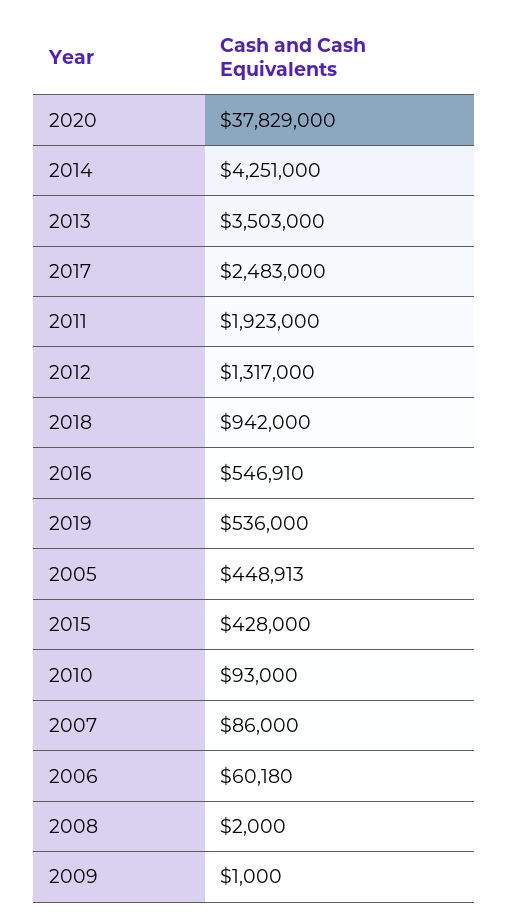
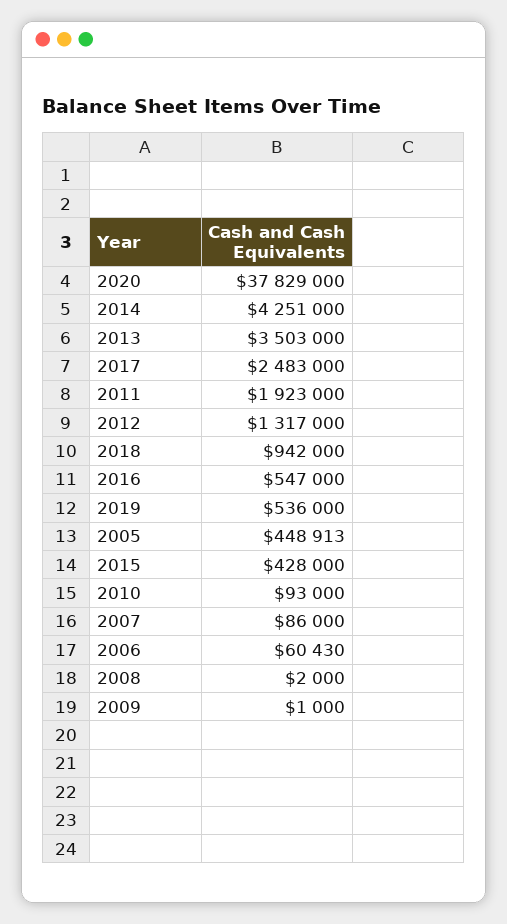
  {
    "2020": 37829000,
    "2014": 4251000,
    "2013": 3503000,
    "2017": 2483000,
    "2011": 1923000,
    "2012": 1317000,
    "2018": 942000,
-   "2016": 546910,
+   "2016": 547000,
    "2019": 536000,
    "2005": 448913,
    "2015": 428000,
    "2010": 93000,
    "2007": 86000,
-   "2006": 60180,
+   "2006": 60430,
    "2008": 2000,
    "2009": 1000
  }

